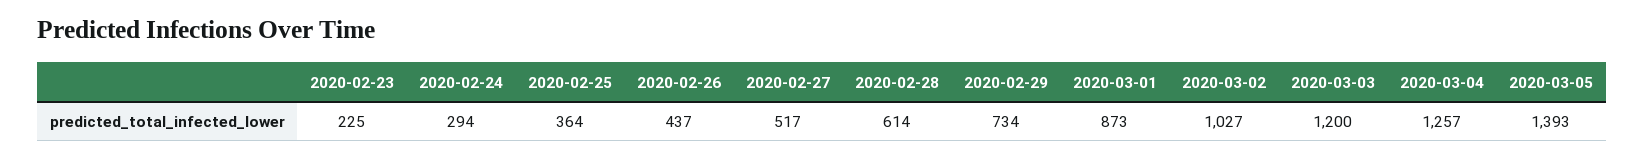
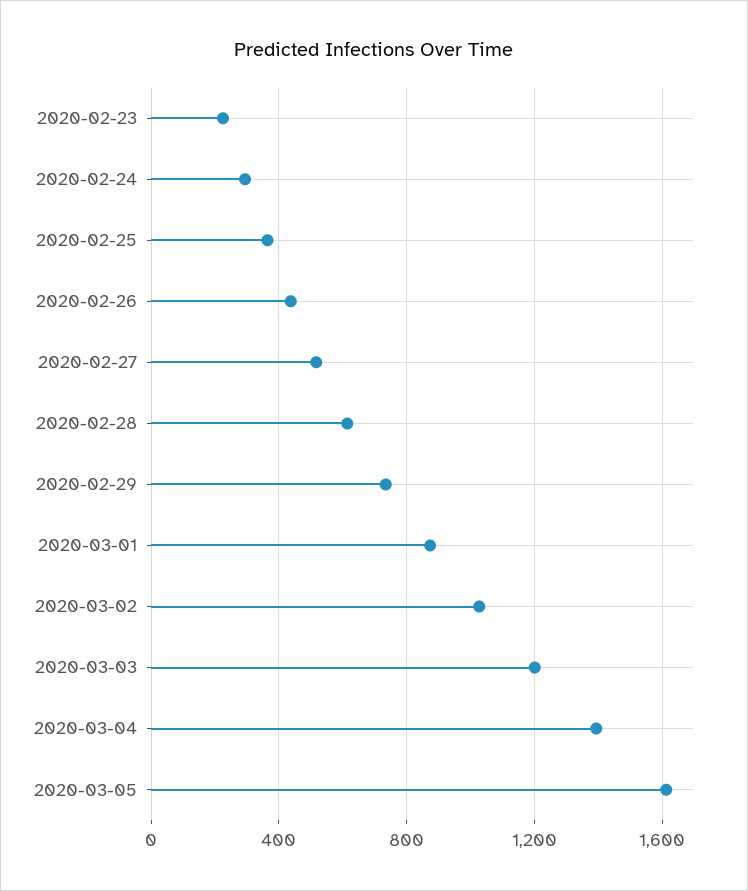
  {
    "2020-02-23": 225,
    "2020-02-24": 294,
    "2020-02-25": 364,
    "2020-02-26": 437,
    "2020-02-27": 517,
    "2020-02-28": 614,
    "2020-02-29": 734,
    "2020-03-01": 873,
    "2020-03-02": 1027,
    "2020-03-03": 1200,
-   "2020-03-04": 1257,
+   "2020-03-04": 1400,
-   "2020-03-05": 1393
+   "2020-03-05": 1600
  }

